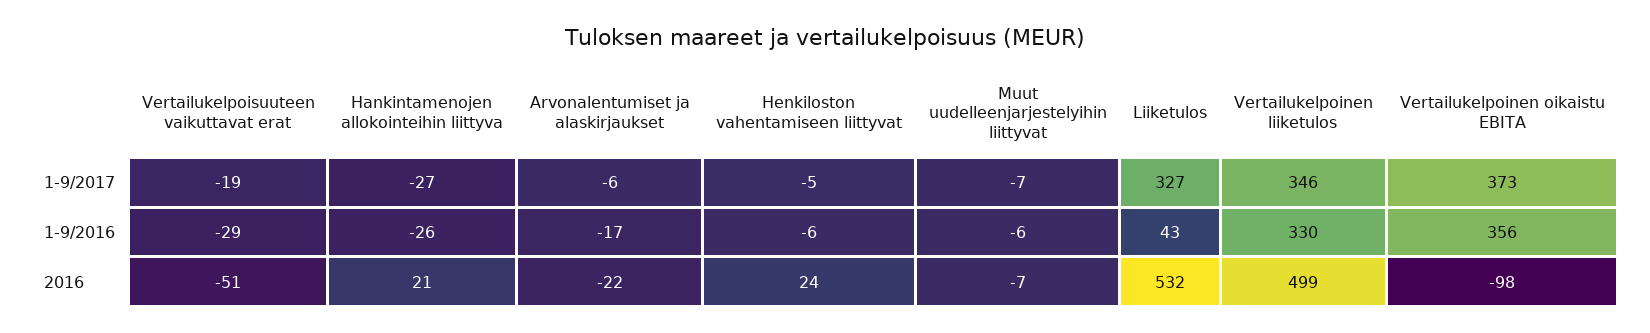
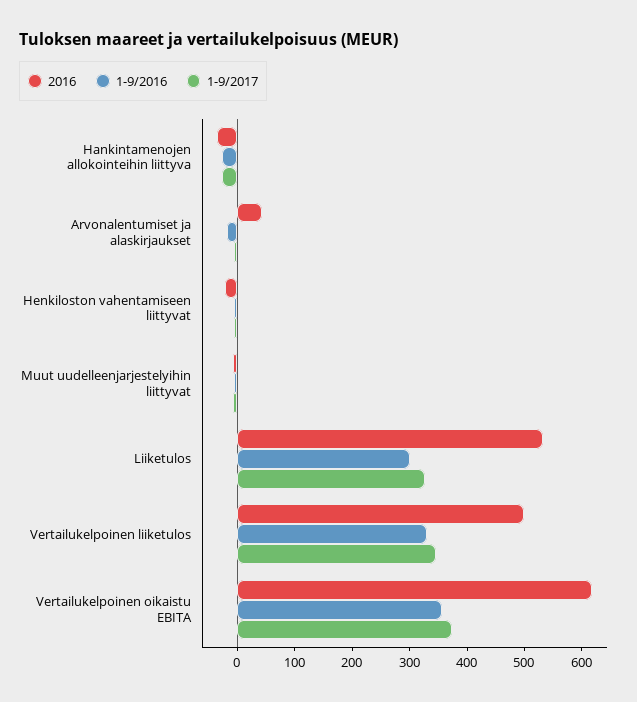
  {
    "1-9/2017": {
-     "Vertailukelpoisuuteen vaikuttavat erat": -19,
      "Hankintamenojen allokointeihin liittyva": -27,
      "Arvonalentumiset ja alaskirjaukset": -6,
      "Henkiloston vahentamiseen liittyvat": -5,
      "Muut uudelleenjarjestelyihin liittyvat": -7,
      "Liiketulos": 327,
      "Vertailukelpoinen liiketulos": 346,
      "Vertailukelpoinen oikaistu EBITA": 373
    },
    "1-9/2016": {
-     "Vertailukelpoisuuteen vaikuttavat erat": -29,
      "Hankintamenojen allokointeihin liittyva": -26,
      "Arvonalentumiset ja alaskirjaukset": -17,
      "Henkiloston vahentamiseen liittyvat": -6,
      "Muut uudelleenjarjestelyihin liittyvat": -6,
-     "Liiketulos": 43,
+     "Liiketulos": 300,
      "Vertailukelpoinen liiketulos": 330,
      "Vertailukelpoinen oikaistu EBITA": 356
    },
    "2016": {
-     "Vertailukelpoisuuteen vaikuttavat erat": -51,
-     "Hankintamenojen allokointeihin liittyva": 21,
+     "Hankintamenojen allokointeihin liittyva": -40,
-     "Arvonalentumiset ja alaskirjaukset": -22,
+     "Arvonalentumiset ja alaskirjaukset": 40,
-     "Henkiloston vahentamiseen liittyvat": 24,
+     "Henkiloston vahentamiseen liittyvat": -20,
      "Muut uudelleenjarjestelyihin liittyvat": -7,
      "Liiketulos": 532,
      "Vertailukelpoinen liiketulos": 499,
-     "Vertailukelpoinen oikaistu EBITA": -98
+     "Vertailukelpoinen oikaistu EBITA": 620
    }
  }

